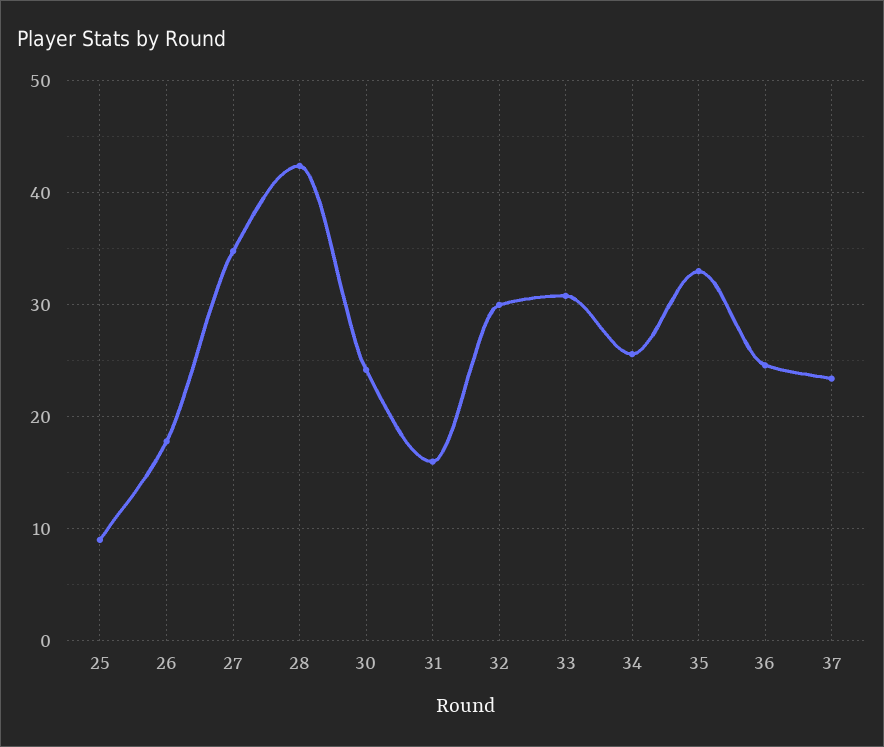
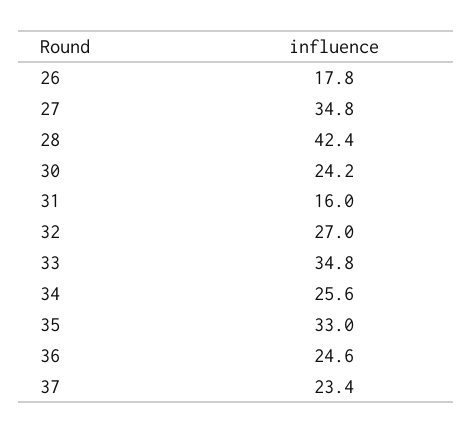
  {
-   "25": 9,
    "26": 17.8,
    "27": 34.8,
    "28": 42.4,
    "30": 24.2,
    "31": 16,
-   "32": 30,
+   "32": 27,
-   "33": 31,
+   "33": 34.8,
    "34": 25.6,
    "35": 33,
    "36": 24.6,
    "37": 23.4
  }

